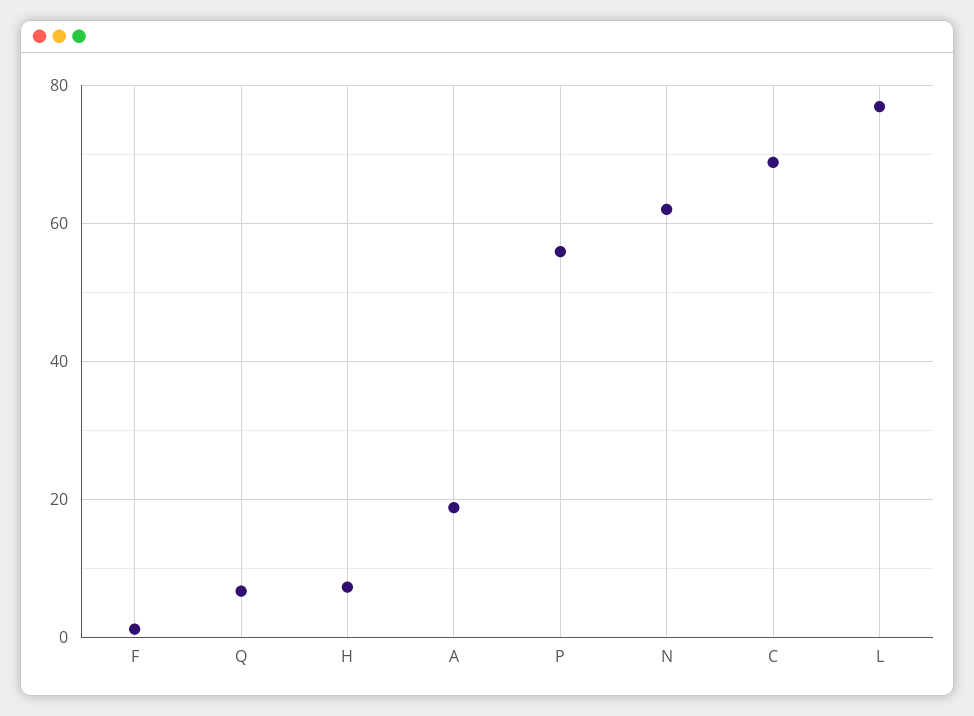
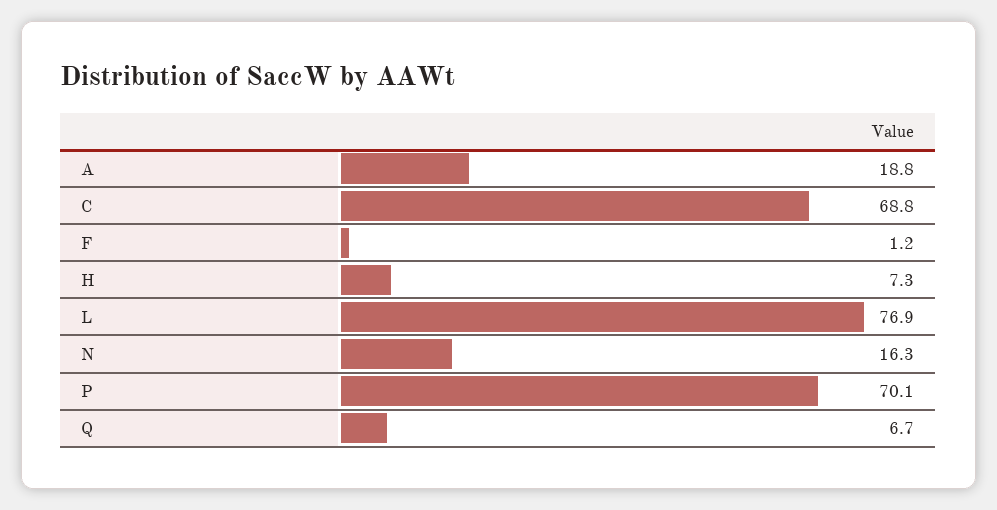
  {
    "F": 1.2,
    "Q": 6.7,
    "H": 7.3,
    "A": 18.8,
-   "P": 56,
+   "P": 70.1,
-   "N": 62,
+   "N": 16.3,
    "C": 68.8,
    "L": 76.9
  }

